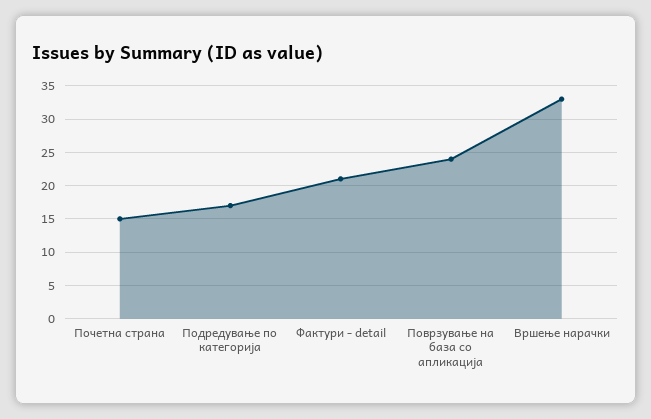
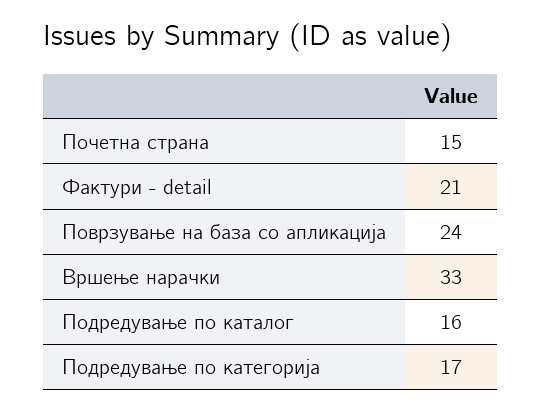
  {
    "Почетна страна": 15,
    "Подредување по категорија": 17,
    "Фактури - detail": 21,
    "Поврзување на база со апликација": 24,
-   "Вршење нарачки": 33
+   "Вршење нарачки": 33,
+   "Подредување по каталог": 16
  }

